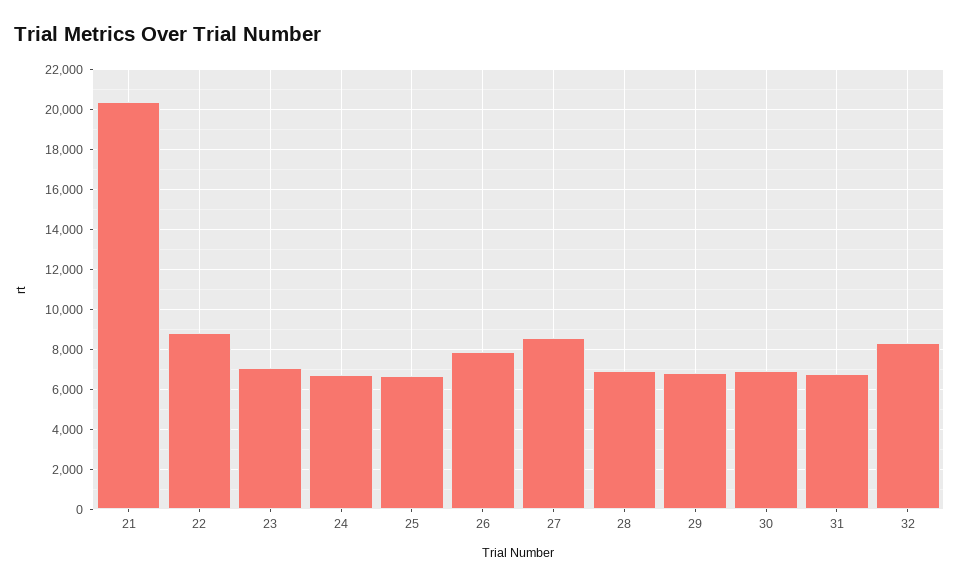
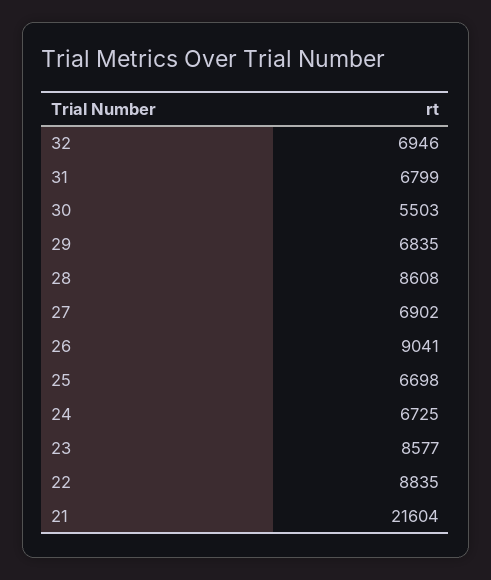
  {
-   "21": 20500,
+   "21": 21604,
    "22": 8835,
-   "23": 7000,
+   "23": 8577,
    "24": 6725,
    "25": 6698,
-   "26": 8000,
+   "26": 9041,
-   "27": 8500,
+   "27": 6902,
-   "28": 7000,
+   "28": 8608,
    "29": 6835,
-   "30": 7000,
+   "30": 5503,
    "31": 6799,
-   "32": 8500
+   "32": 6946
  }

